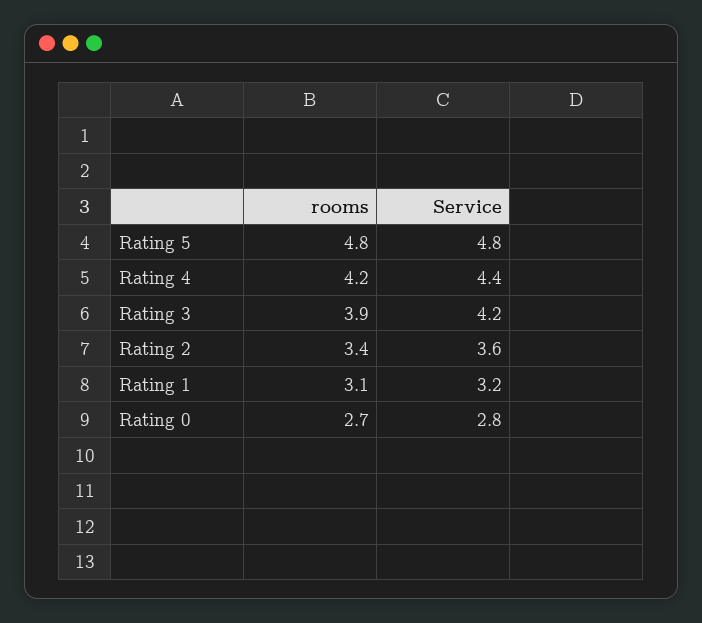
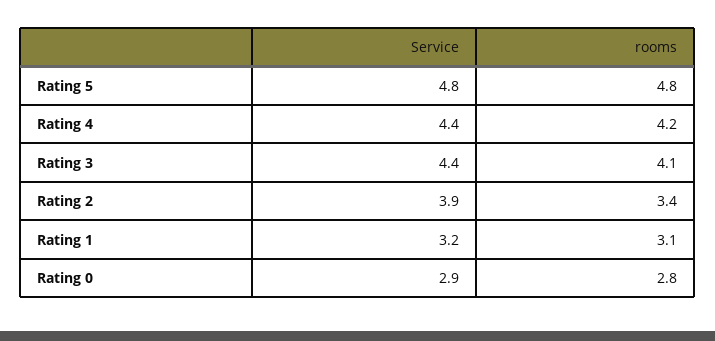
  {
    "rooms": {
      "Rating 5": 4.8,
      "Rating 4": 4.2,
-     "Rating 3": 3.9,
+     "Rating 3": 4.1,
      "Rating 2": 3.4,
      "Rating 1": 3.1,
-     "Rating 0": 2.7
+     "Rating 0": 2.8
    },
    "Service": {
      "Rating 5": 4.8,
      "Rating 4": 4.4,
-     "Rating 3": 4.2,
+     "Rating 3": 4.4,
-     "Rating 2": 3.6,
+     "Rating 2": 3.9,
      "Rating 1": 3.2,
-     "Rating 0": 2.8
+     "Rating 0": 2.9
    }
  }

